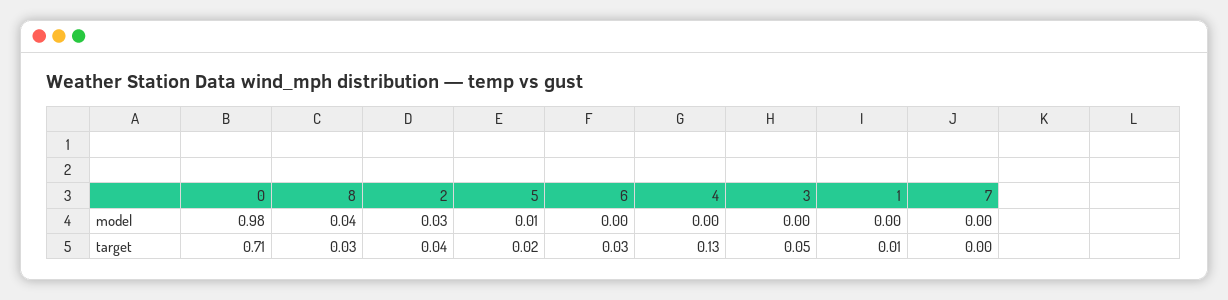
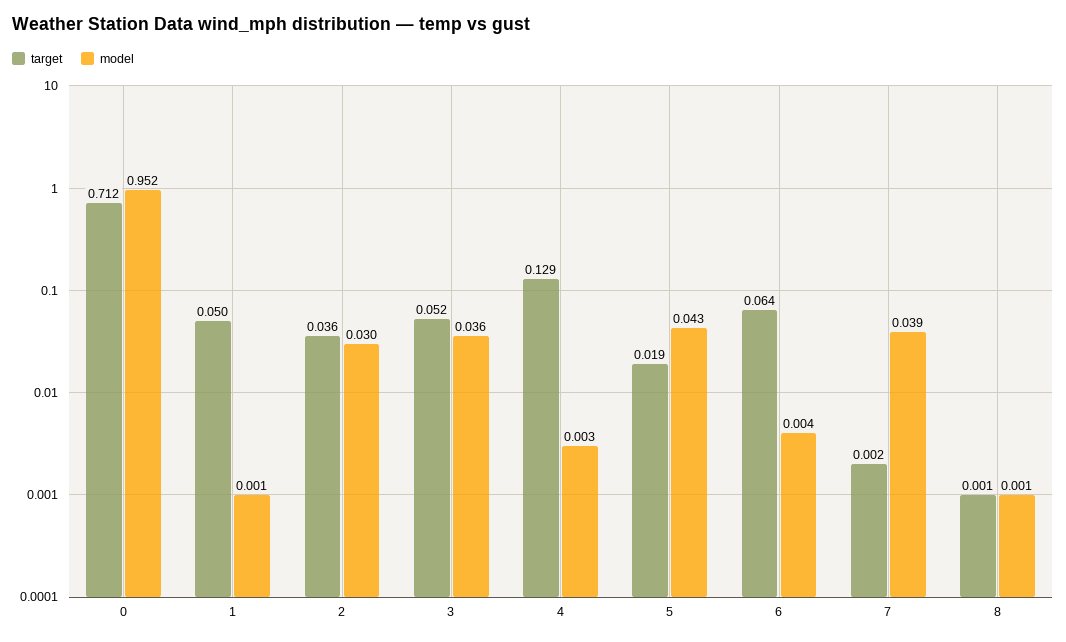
  {
    "model": {
-     "0": 0.98,
+     "0": 0.952,
-     "8": 0.04,
+     "8": 0.001,
      "2": 0.03,
-     "5": 0.01,
+     "5": 0.043,
      "6": 0.004,
      "4": 0.003,
-     "3": 0,
+     "3": 0.036,
      "1": 0.001,
-     "7": 0
+     "7": 0.039
    },
    "target": {
      "0": 0.712,
-     "8": 0.03,
+     "8": 0.001,
      "2": 0.036,
      "5": 0.019,
-     "6": 0.03,
+     "6": 0.064,
      "4": 0.129,
      "3": 0.052,
-     "1": 0.01,
+     "1": 0.05,
      "7": 0.002
    }
  }

